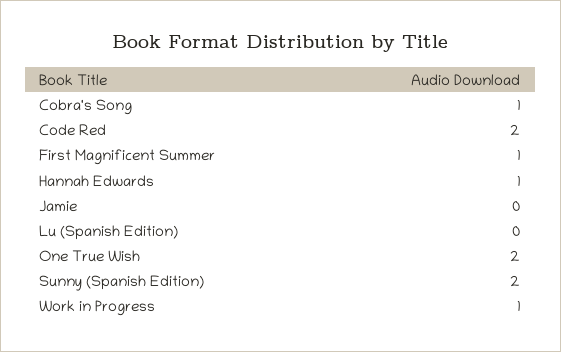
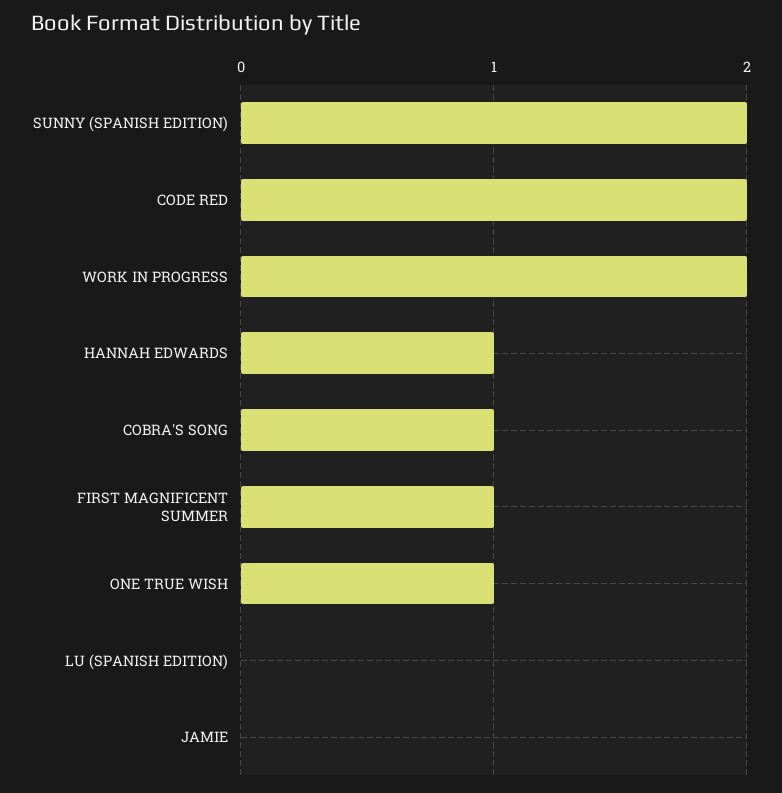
  {
    "Cobra's Song": 1,
    "Code Red": 2,
    "First Magnificent Summer": 1,
    "Hannah Edwards": 1,
    "Jamie": 0,
    "Lu (Spanish Edition)": 0,
-   "One True Wish": 2,
+   "One True Wish": 1,
    "Sunny (Spanish Edition)": 2,
-   "Work in Progress": 1
+   "Work in Progress": 2
  }

